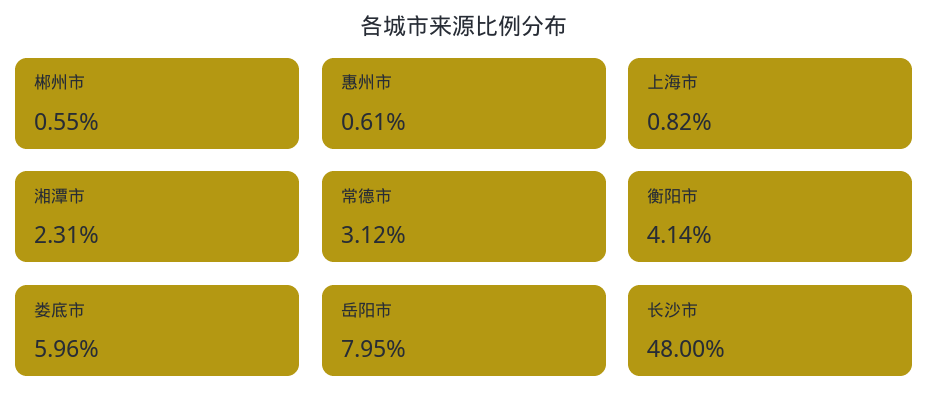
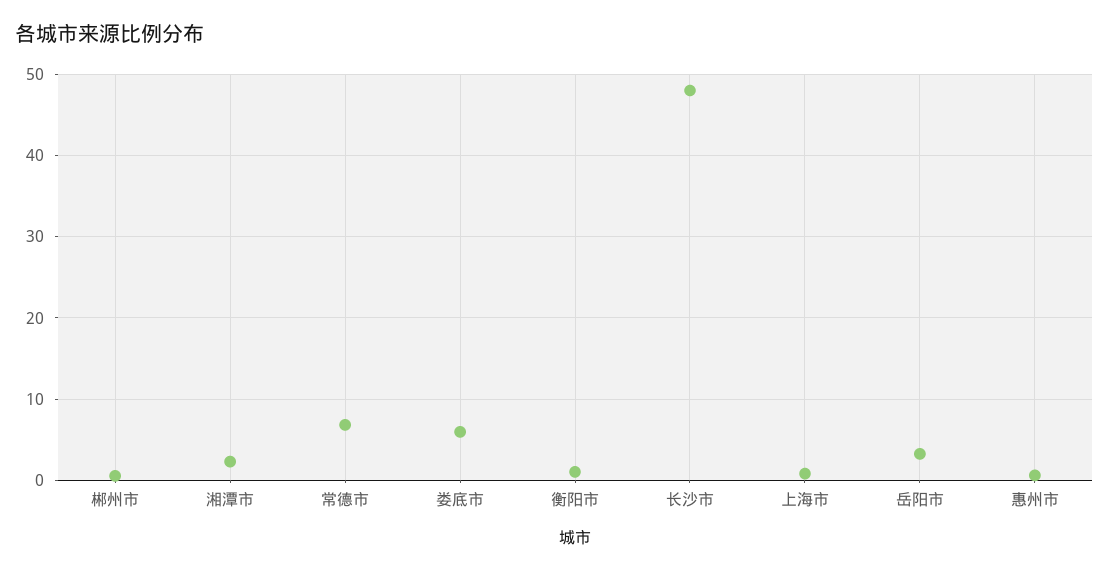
  {
    "郴州市": 0.55,
    "惠州市": 0.61,
    "上海市": 0.82,
    "湘潭市": 2.31,
-   "常德市": 3.12,
+   "常德市": 7,
-   "衡阳市": 4.14,
+   "衡阳市": 1,
    "娄底市": 5.96,
-   "岳阳市": 7.95,
+   "岳阳市": 3,
    "长沙市": 48
  }

